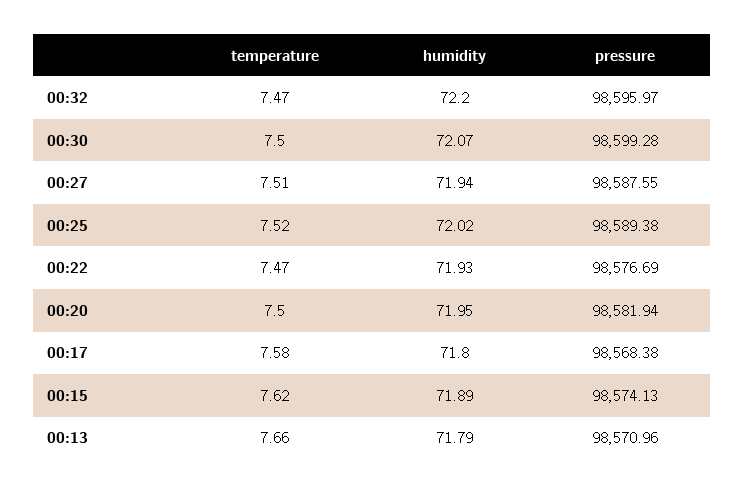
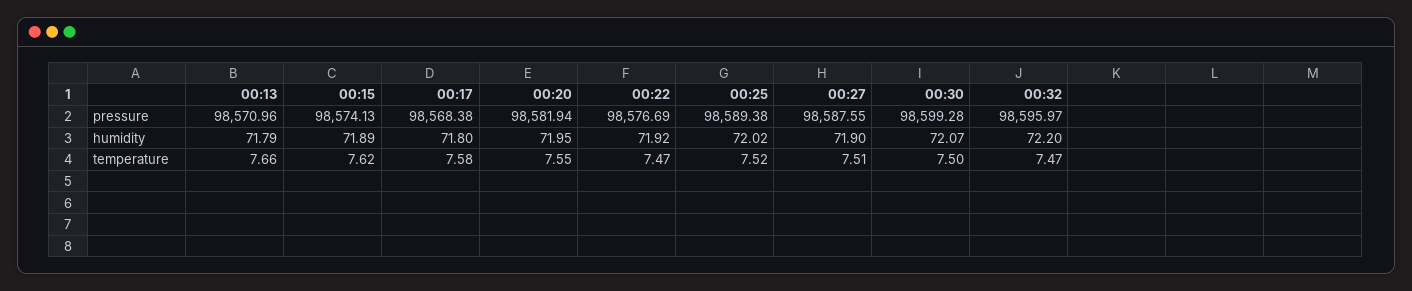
  {
    "temperature": {
      "00:32": 7.47,
      "00:30": 7.5,
      "00:27": 7.51,
      "00:25": 7.52,
      "00:22": 7.47,
-     "00:20": 7.5,
+     "00:20": 7.55,
      "00:17": 7.58,
      "00:15": 7.62,
      "00:13": 7.66
    },
    "humidity": {
      "00:32": 72.2,
      "00:30": 72.07,
-     "00:27": 71.94,
+     "00:27": 71.9,
      "00:25": 72.02,
-     "00:22": 71.93,
+     "00:22": 71.92,
      "00:20": 71.95,
      "00:17": 71.8,
      "00:15": 71.89,
      "00:13": 71.79
    },
    "pressure": {
      "00:32": 98595.97,
      "00:30": 98599.28,
      "00:27": 98587.55,
      "00:25": 98589.38,
      "00:22": 98576.69,
      "00:20": 98581.94,
      "00:17": 98568.38,
      "00:15": 98574.13,
      "00:13": 98570.96
    }
  }

